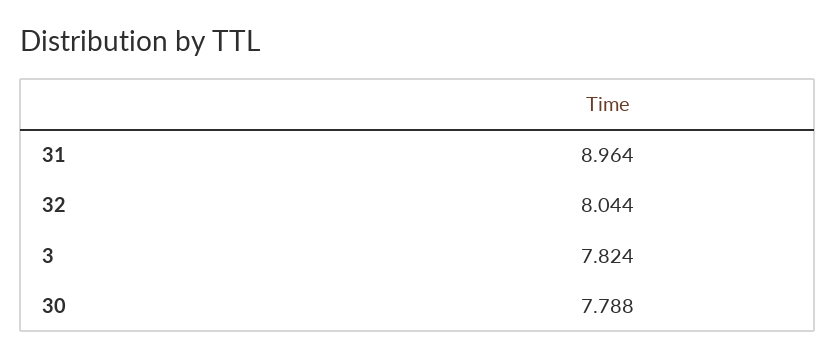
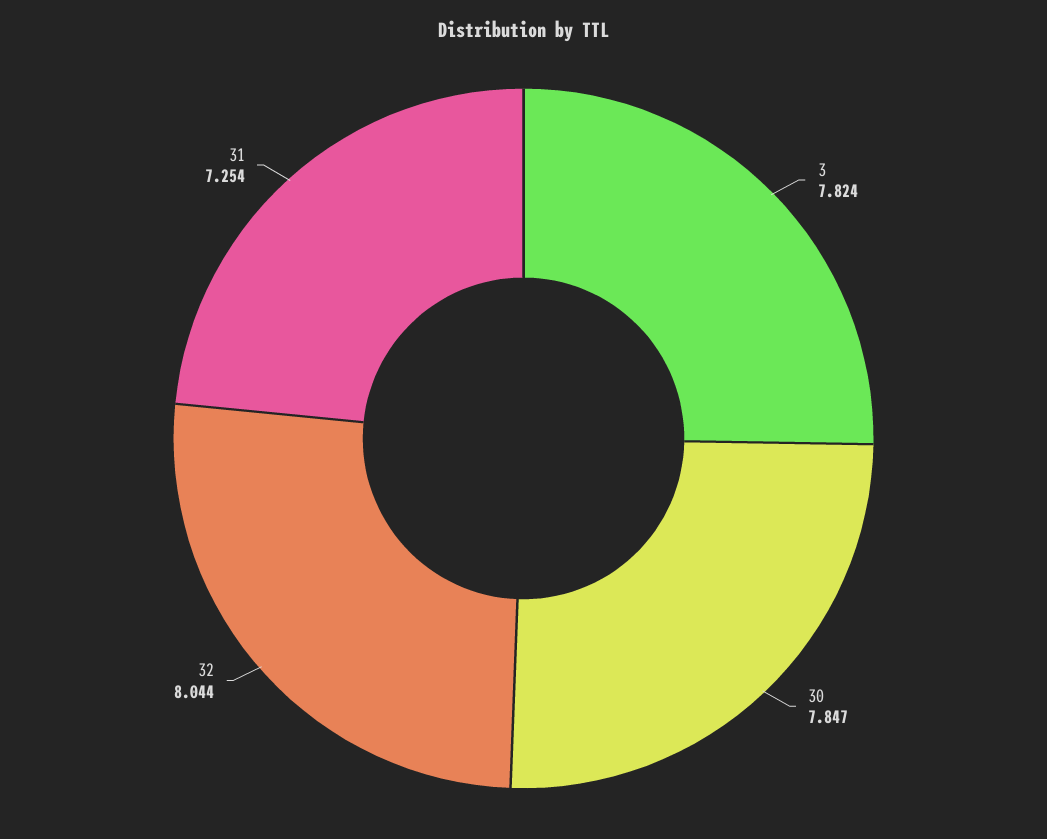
  {
-   "31": 8.964,
+   "31": 7.254,
    "32": 8.044,
    "3": 7.824,
-   "30": 7.788
+   "30": 7.847
  }

